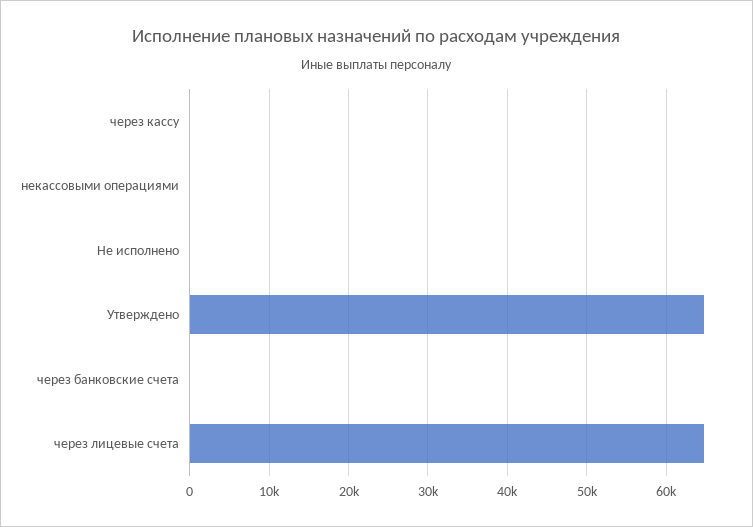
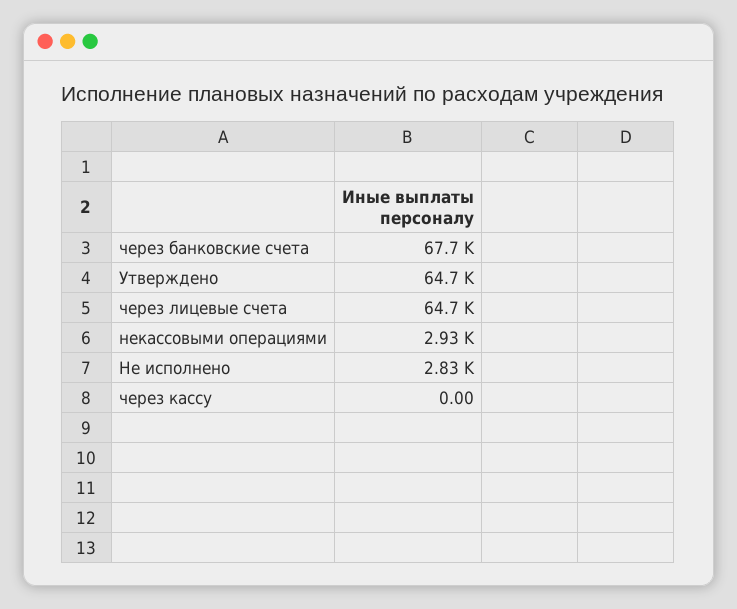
  {
    "через кассу": 0,
-   "некассовыми операциями": 0,
+   "некассовыми операциями": 2930,
-   "Не исполнено": 0,
+   "Не исполнено": 2830,
    "Утверждено": 64700,
-   "через банковские счета": 0,
+   "через банковские счета": 67700,
    "через лицевые счета": 64700
  }

